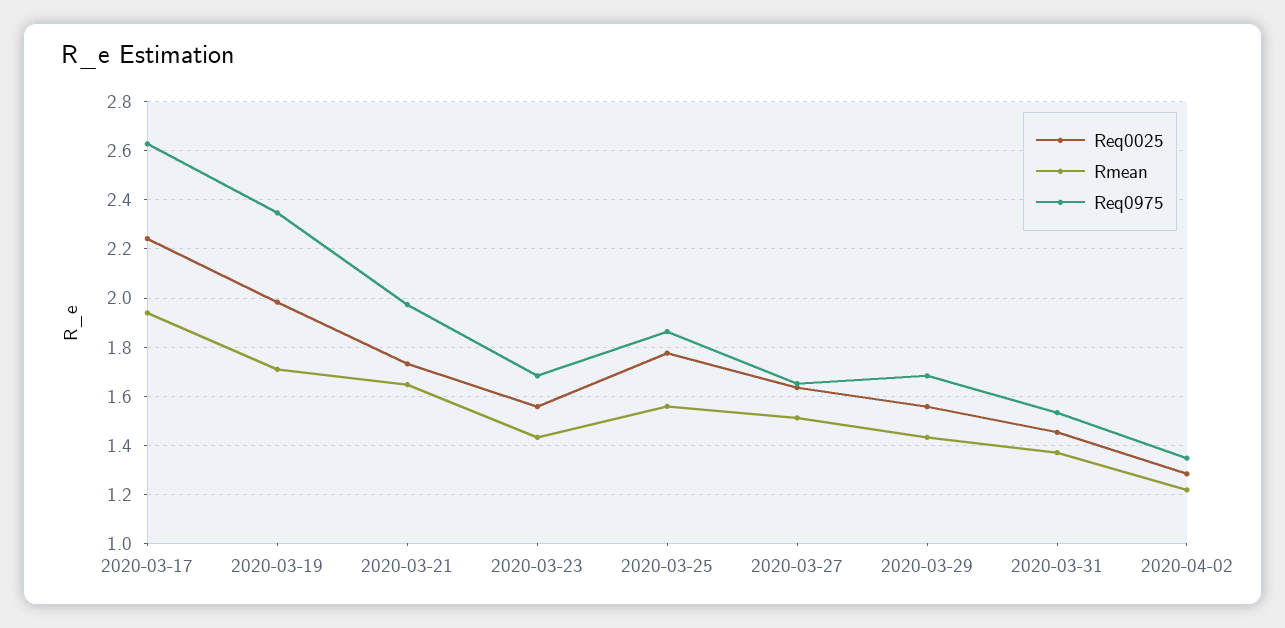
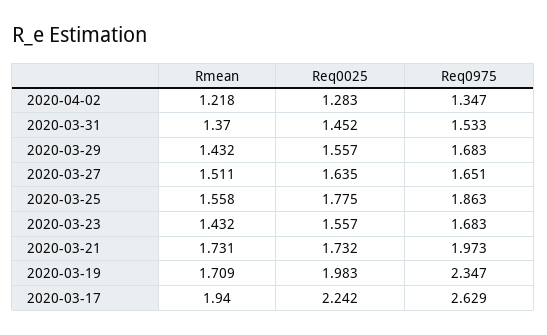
  {
    "Req0025": {
      "2020-03-17": 2.242,
      "2020-03-19": 1.983,
      "2020-03-21": 1.732,
      "2020-03-23": 1.557,
      "2020-03-25": 1.775,
      "2020-03-27": 1.635,
      "2020-03-29": 1.557,
      "2020-03-31": 1.452,
      "2020-04-02": 1.283
    },
    "Rmean": {
      "2020-03-17": 1.94,
      "2020-03-19": 1.709,
-     "2020-03-21": 1.65,
+     "2020-03-21": 1.731,
      "2020-03-23": 1.432,
      "2020-03-25": 1.558,
      "2020-03-27": 1.511,
      "2020-03-29": 1.432,
      "2020-03-31": 1.37,
      "2020-04-02": 1.218
    },
    "Req0975": {
      "2020-03-17": 2.629,
      "2020-03-19": 2.347,
      "2020-03-21": 1.973,
      "2020-03-23": 1.683,
      "2020-03-25": 1.863,
      "2020-03-27": 1.651,
      "2020-03-29": 1.683,
      "2020-03-31": 1.533,
      "2020-04-02": 1.347
    }
  }

